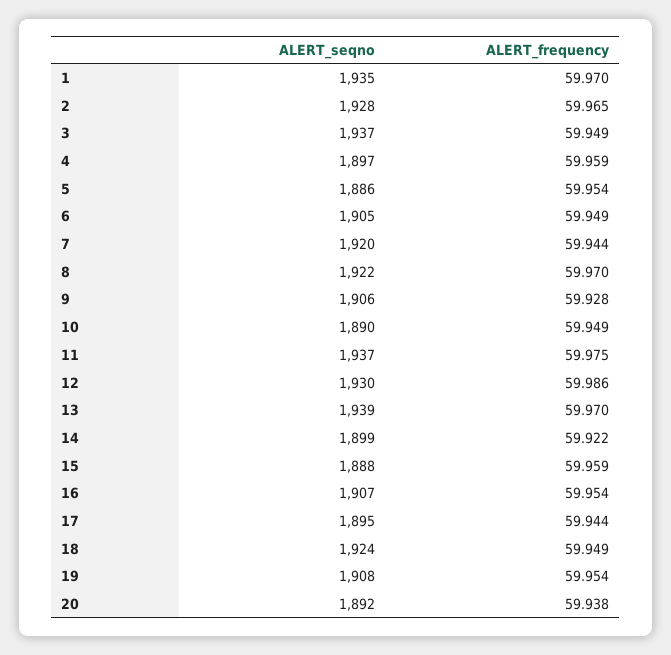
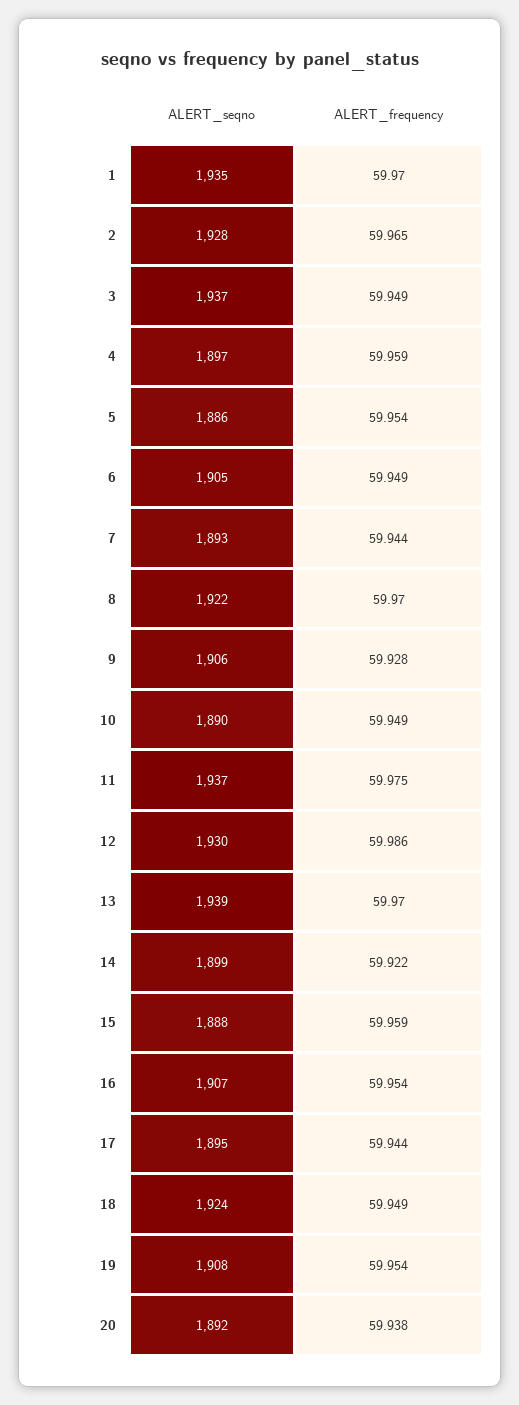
  {
    "ALERT_seqno": {
      "1": 1935,
      "2": 1928,
      "3": 1937,
      "4": 1897,
      "5": 1886,
      "6": 1905,
-     "7": 1920,
+     "7": 1893,
      "8": 1922,
      "9": 1906,
      "10": 1890,
      "11": 1937,
      "12": 1930,
      "13": 1939,
      "14": 1899,
      "15": 1888,
      "16": 1907,
      "17": 1895,
      "18": 1924,
      "19": 1908,
      "20": 1892
    },
    "ALERT_frequency": {
      "1": 59.97,
      "2": 59.965,
      "3": 59.949,
      "4": 59.959,
      "5": 59.954,
      "6": 59.949,
      "7": 59.944,
      "8": 59.97,
      "9": 59.928,
      "10": 59.949,
      "11": 59.975,
      "12": 59.986,
      "13": 59.97,
      "14": 59.922,
      "15": 59.959,
      "16": 59.954,
      "17": 59.944,
      "18": 59.949,
      "19": 59.954,
      "20": 59.938
    }
  }

